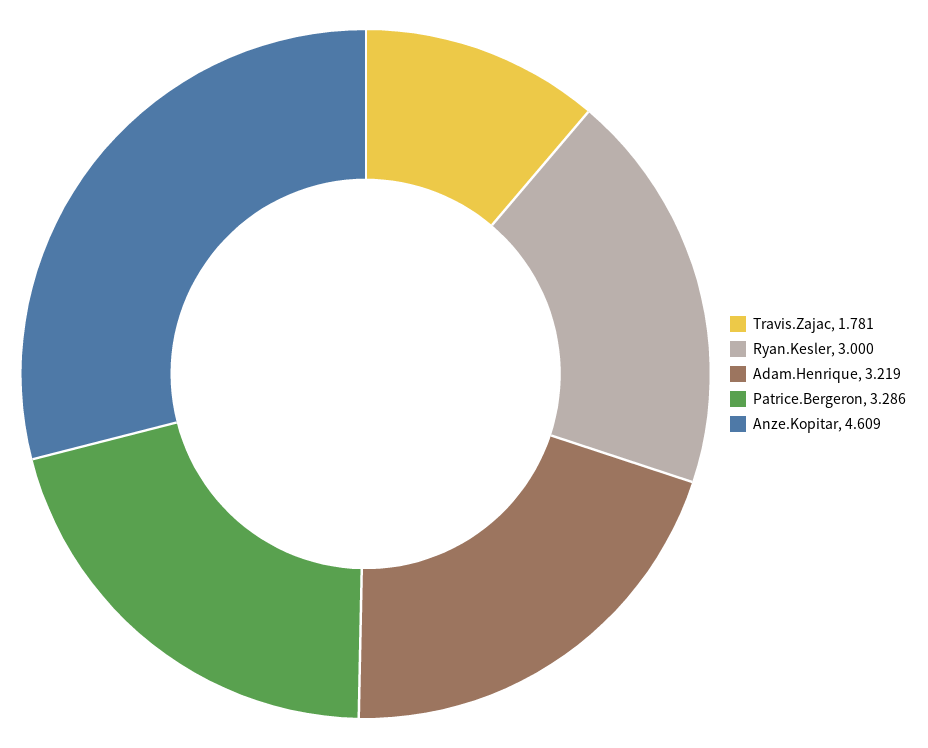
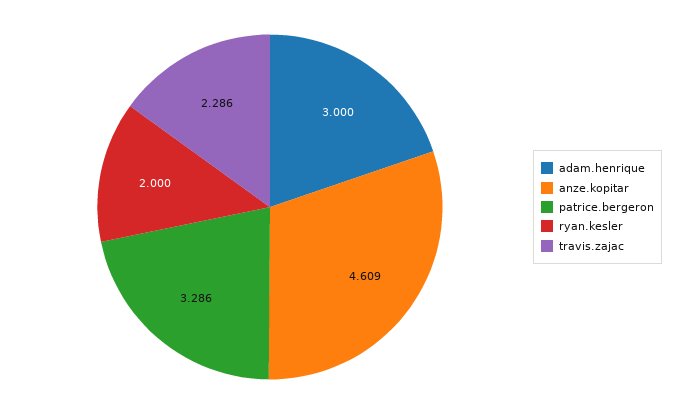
  {
-   "Travis.Zajac": 1.781,
+   "Travis.Zajac": 2.286,
-   "Ryan.Kesler": 3,
+   "Ryan.Kesler": 2,
-   "Adam.Henrique": 3.219,
+   "Adam.Henrique": 3,
    "Patrice.Bergeron": 3.286,
    "Anze.Kopitar": 4.609
  }

